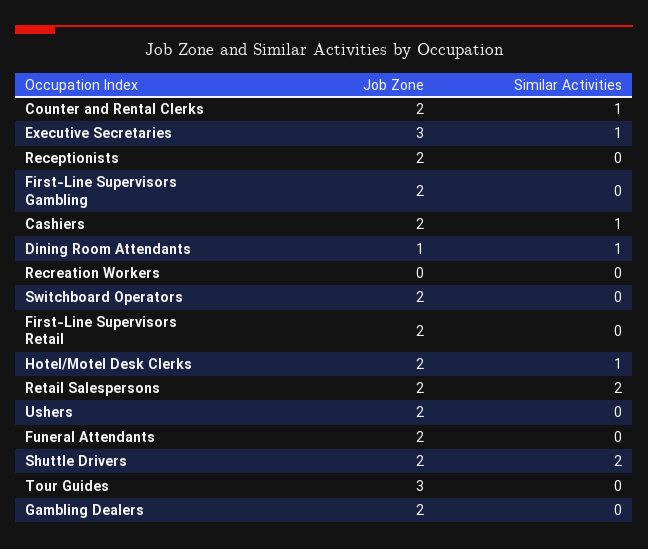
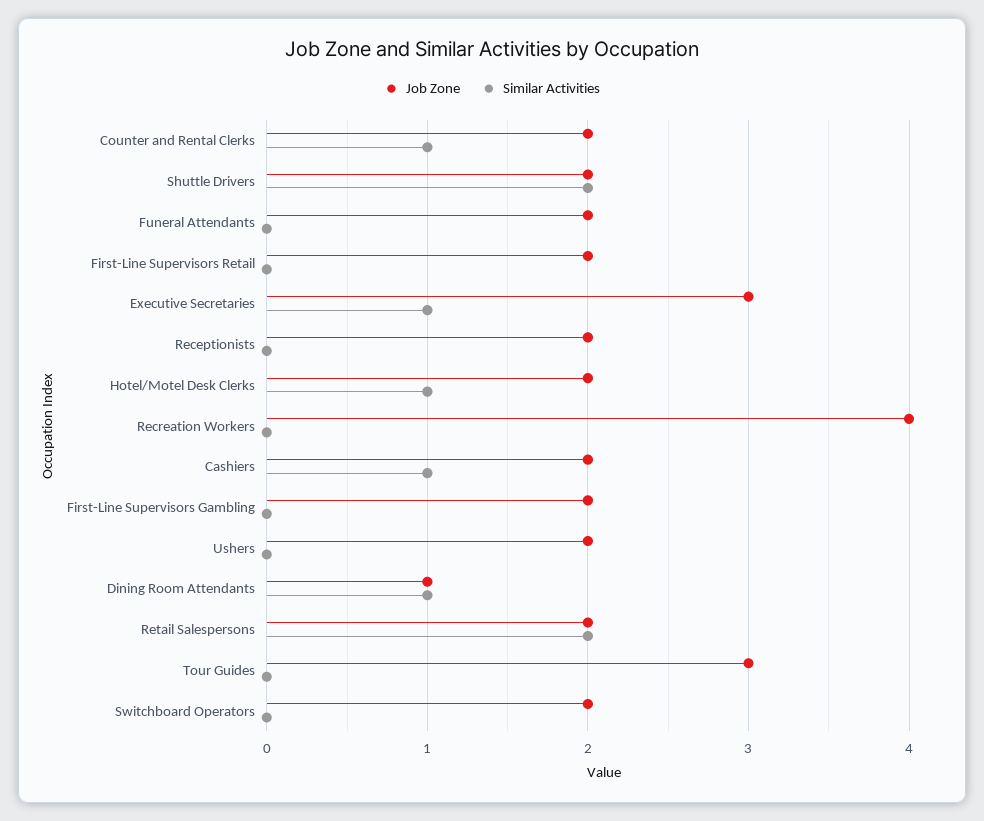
  {
    "Job Zone": {
      "Counter and Rental Clerks": 2,
      "Executive Secretaries": 3,
      "Receptionists": 2,
      "First-Line Supervisors Gambling": 2,
      "Cashiers": 2,
      "Dining Room Attendants": 1,
-     "Recreation Workers": 0,
+     "Recreation Workers": 4,
      "Switchboard Operators": 2,
      "First-Line Supervisors Retail": 2,
      "Hotel/Motel Desk Clerks": 2,
      "Retail Salespersons": 2,
      "Ushers": 2,
      "Funeral Attendants": 2,
      "Shuttle Drivers": 2,
-     "Tour Guides": 3,
+     "Tour Guides": 3
-     "Gambling Dealers": 2
    },
    "Similar Activities": {
      "Counter and Rental Clerks": 1,
      "Executive Secretaries": 1,
      "Receptionists": 0,
      "First-Line Supervisors Gambling": 0,
      "Cashiers": 1,
      "Dining Room Attendants": 1,
      "Recreation Workers": 0,
      "Switchboard Operators": 0,
      "First-Line Supervisors Retail": 0,
      "Hotel/Motel Desk Clerks": 1,
      "Retail Salespersons": 2,
      "Ushers": 0,
      "Funeral Attendants": 0,
      "Shuttle Drivers": 2,
-     "Tour Guides": 0,
+     "Tour Guides": 0
-     "Gambling Dealers": 0
    }
  }

